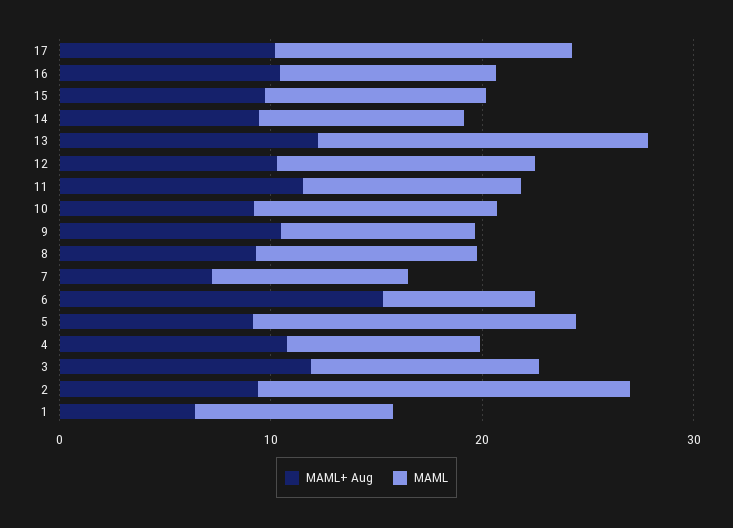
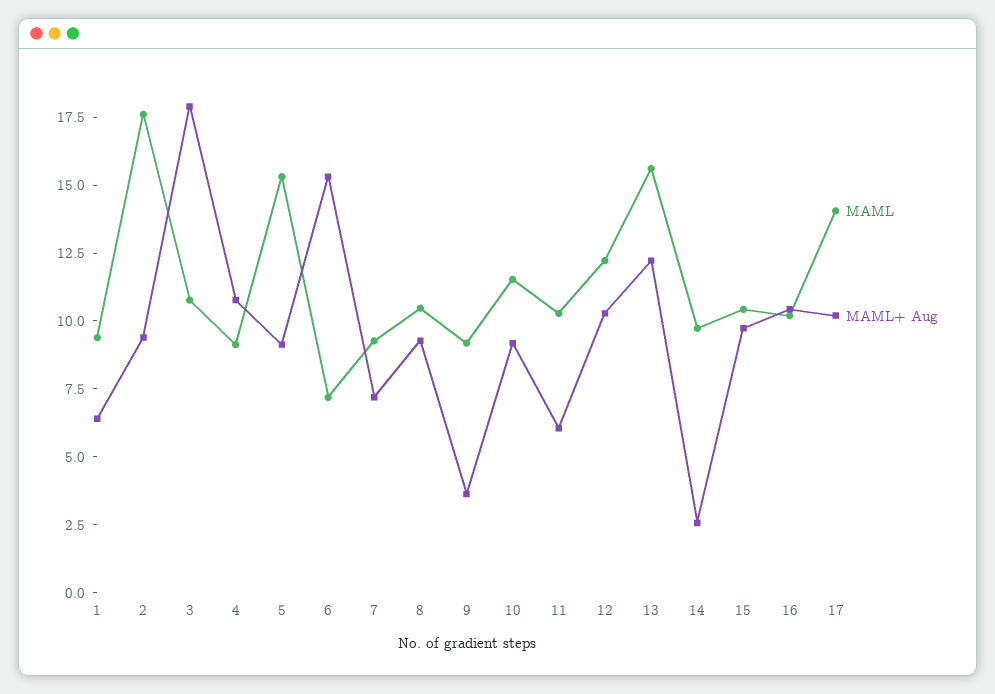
  {
    "MAML+ Aug": {
      "17": 10,
      "16": 10.5,
      "15": 9.5,
-     "14": 10,
+     "14": 2.5,
      "13": 12,
      "12": 10.5,
-     "11": 12,
+     "11": 6,
      "10": 9,
-     "9": 10,
+     "9": 3.5,
      "8": 9.5,
      "7": 7,
      "6": 15.5,
      "5": 9,
      "4": 11,
-     "3": 12,
+     "3": 18,
      "2": 9.5,
      "1": 6.5
    },
    "MAML": {
      "17": 14,
      "16": 10,
      "15": 10.5,
      "14": 9.5,
      "13": 15.5,
      "12": 12,
      "11": 10.5,
      "10": 11.5,
      "9": 9,
      "8": 10.5,
      "7": 9.5,
      "6": 7,
      "5": 15.5,
      "4": 9,
      "3": 11,
      "2": 17.5,
      "1": 9.5
    }
  }

